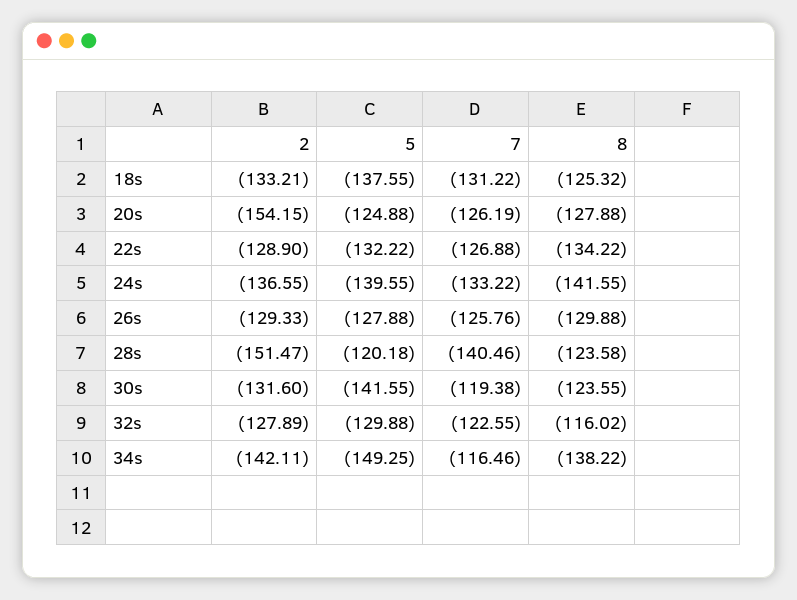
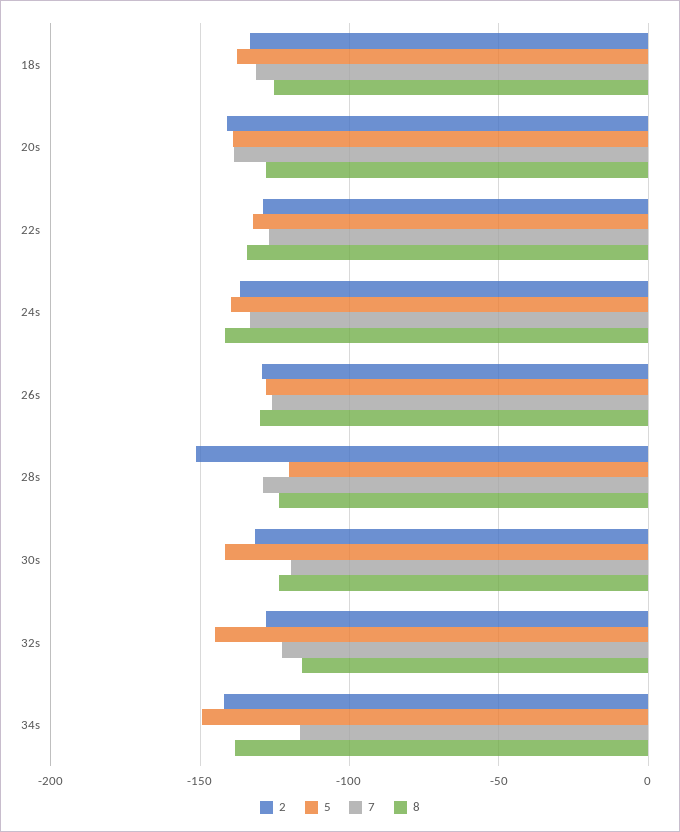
  {
    "2": {
      "18s": -133.21,
-     "20s": -154.15,
+     "20s": -140,
      "22s": -128.9,
      "24s": -136.55,
      "26s": -129.33,
      "28s": -151.47,
      "30s": -131.6,
      "32s": -127.89,
      "34s": -142.11
    },
    "5": {
      "18s": -137.55,
-     "20s": -124.88,
+     "20s": -140,
      "22s": -132.22,
      "24s": -139.55,
      "26s": -127.88,
      "28s": -120.18,
      "30s": -141.55,
-     "32s": -129.88,
+     "32s": -145,
      "34s": -149.25
    },
    "7": {
      "18s": -131.22,
-     "20s": -126.19,
+     "20s": -140,
      "22s": -126.88,
      "24s": -133.22,
      "26s": -125.76,
-     "28s": -140.46,
+     "28s": -130,
      "30s": -119.38,
      "32s": -122.55,
      "34s": -116.46
    },
    "8": {
      "18s": -125.32,
      "20s": -127.88,
      "22s": -134.22,
      "24s": -141.55,
      "26s": -129.88,
      "28s": -123.58,
      "30s": -123.55,
      "32s": -116.02,
      "34s": -138.22
    }
  }

